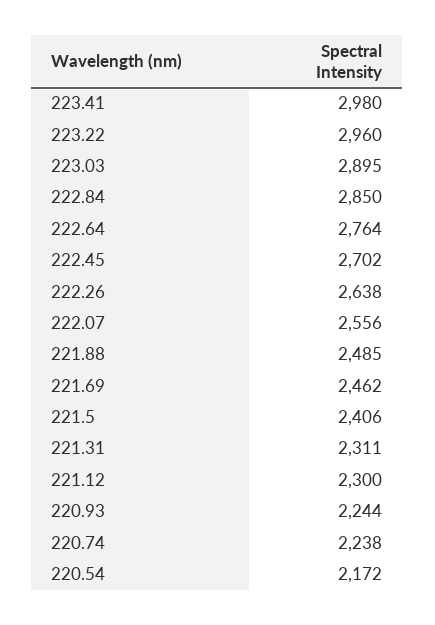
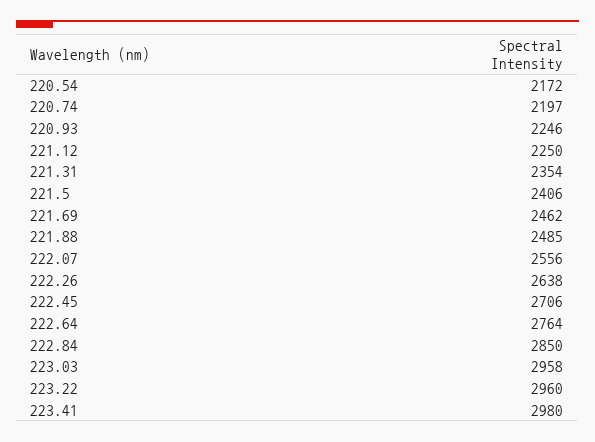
  {
    "223.41": 2980,
    "223.22": 2960,
-   "223.03": 2895,
+   "223.03": 2958,
    "222.84": 2850,
    "222.64": 2764,
-   "222.45": 2702,
+   "222.45": 2706,
    "222.26": 2638,
    "222.07": 2556,
    "221.88": 2485,
    "221.69": 2462,
    "221.5": 2406,
-   "221.31": 2311,
+   "221.31": 2354,
-   "221.12": 2300,
+   "221.12": 2250,
-   "220.93": 2244,
+   "220.93": 2246,
-   "220.74": 2238,
+   "220.74": 2197,
    "220.54": 2172
  }

